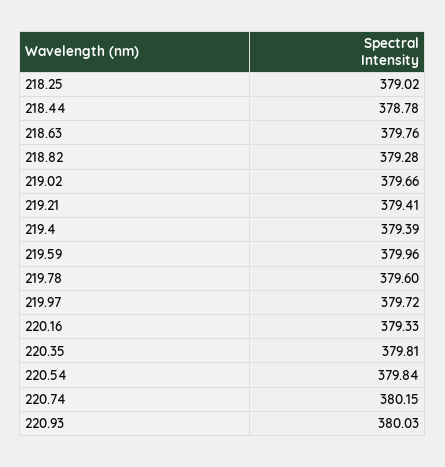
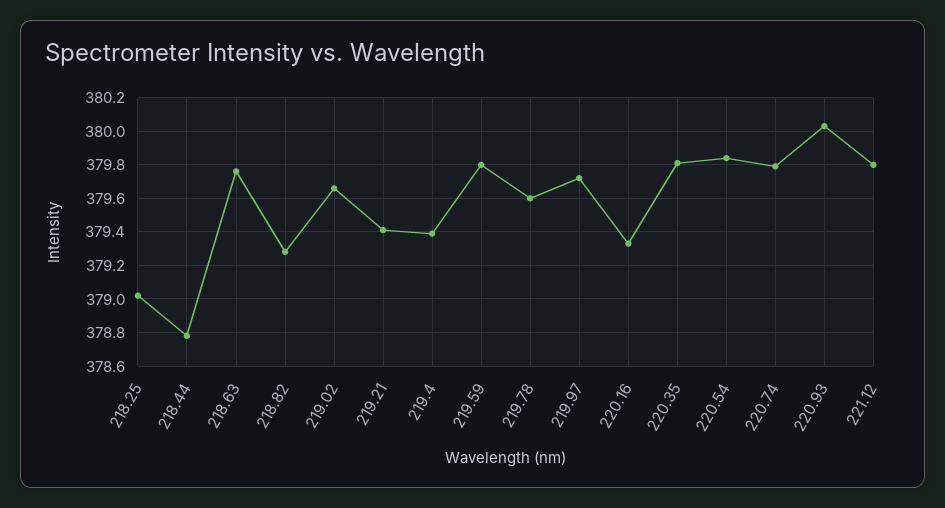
  {
    "218.25": 379.02,
    "218.44": 378.78,
    "218.63": 379.76,
    "218.82": 379.28,
    "219.02": 379.66,
    "219.21": 379.41,
    "219.4": 379.39,
-   "219.59": 379.96,
+   "219.59": 379.8,
    "219.78": 379.6,
    "219.97": 379.72,
    "220.16": 379.33,
    "220.35": 379.81,
    "220.54": 379.84,
-   "220.74": 380.15,
+   "220.74": 379.8,
-   "220.93": 380.03
+   "220.93": 380.03,
+   "221.12": 379.8
  }

